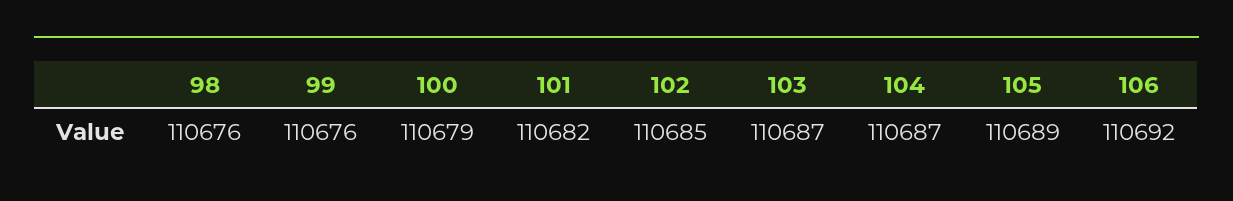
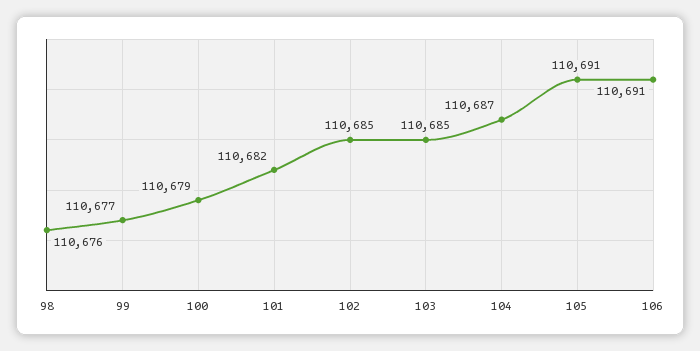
  {
    "98": 110676,
-   "99": 110676,
+   "99": 110677,
    "100": 110679,
    "101": 110682,
    "102": 110685,
-   "103": 110687,
+   "103": 110685,
    "104": 110687,
-   "105": 110689,
+   "105": 110691,
-   "106": 110692
+   "106": 110691
  }

